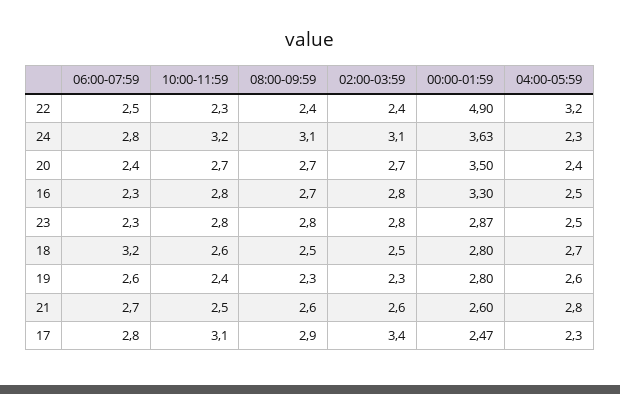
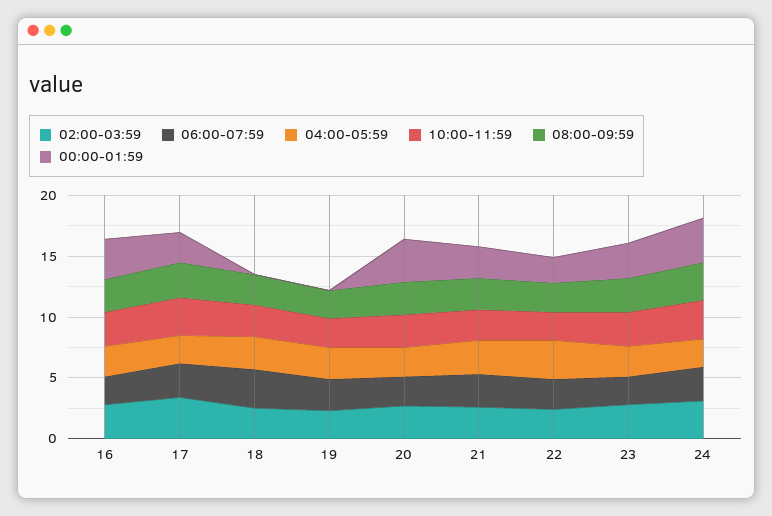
  {
    "06:00-07:59": {
      "22": 2.5,
      "24": 2.8,
      "20": 2.4,
      "16": 2.3,
      "23": 2.3,
      "18": 3.2,
      "19": 2.6,
      "21": 2.7,
      "17": 2.8
    },
    "10:00-11:59": {
      "22": 2.3,
      "24": 3.2,
      "20": 2.7,
      "16": 2.8,
      "23": 2.8,
      "18": 2.6,
      "19": 2.4,
      "21": 2.5,
      "17": 3.1
    },
    "08:00-09:59": {
      "22": 2.4,
      "24": 3.1,
      "20": 2.7,
      "16": 2.7,
      "23": 2.8,
      "18": 2.5,
      "19": 2.3,
      "21": 2.6,
      "17": 2.9
    },
    "02:00-03:59": {
      "22": 2.4,
      "24": 3.1,
      "20": 2.7,
      "16": 2.8,
      "23": 2.8,
      "18": 2.5,
      "19": 2.3,
      "21": 2.6,
      "17": 3.4
    },
    "00:00-01:59": {
-     "22": 4.9,
+     "22": 2,
      "24": 3.63,
      "20": 3.5,
      "16": 3.3,
      "23": 2.87,
-     "18": 2.8,
+     "18": 0,
-     "19": 2.8,
+     "19": 0,
      "21": 2.6,
      "17": 2.47
    },
    "04:00-05:59": {
      "22": 3.2,
      "24": 2.3,
      "20": 2.4,
      "16": 2.5,
      "23": 2.5,
      "18": 2.7,
      "19": 2.6,
      "21": 2.8,
      "17": 2.3
    }
  }

